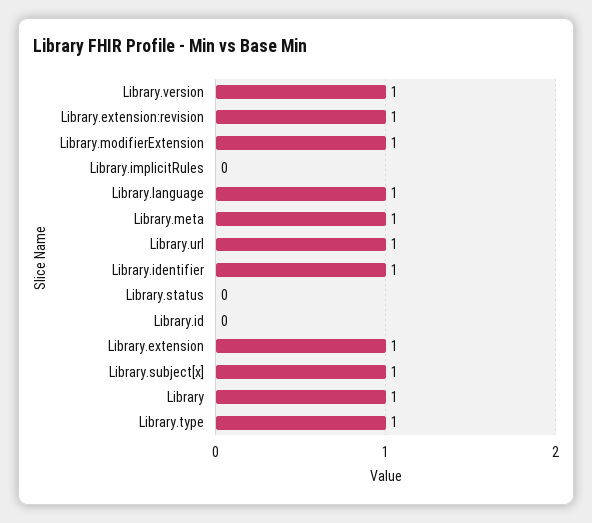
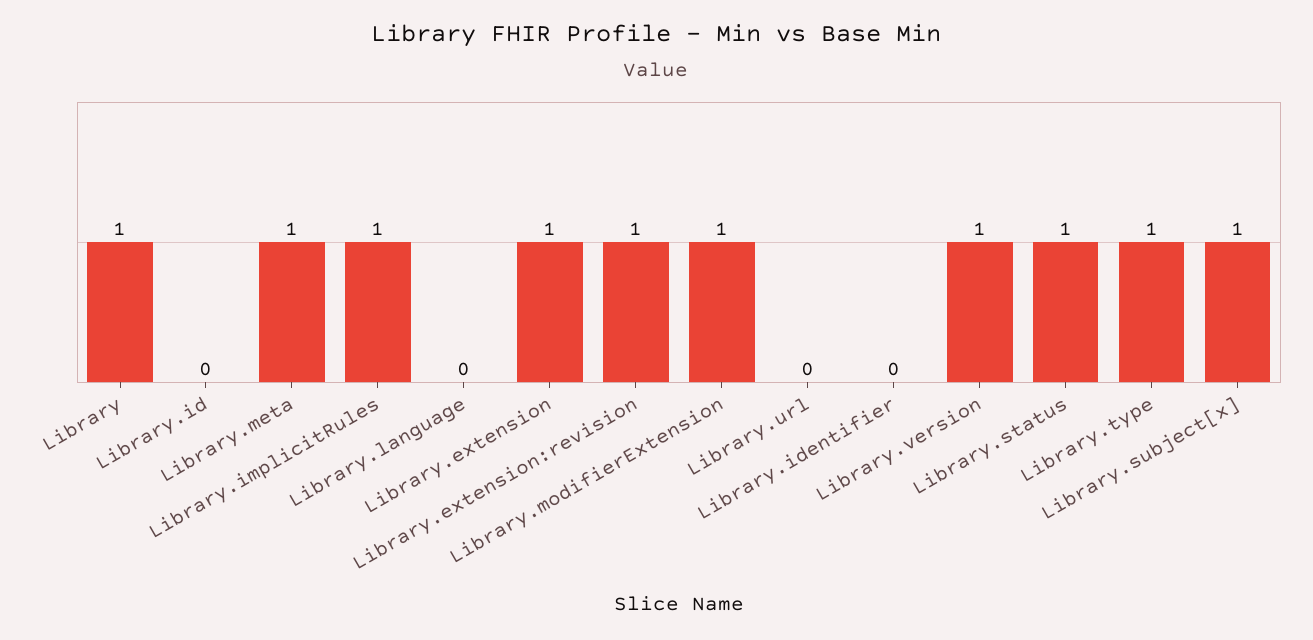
  {
    "Library.version": 1,
    "Library.extension:revision": 1,
    "Library.modifierExtension": 1,
-   "Library.implicitRules": 0,
+   "Library.implicitRules": 1,
-   "Library.language": 1,
+   "Library.language": 0,
    "Library.meta": 1,
-   "Library.url": 1,
+   "Library.url": 0,
-   "Library.identifier": 1,
+   "Library.identifier": 0,
-   "Library.status": 0,
+   "Library.status": 1,
    "Library.id": 0,
    "Library.extension": 1,
    "Library.subject[x]": 1,
    "Library": 1,
    "Library.type": 1
  }

